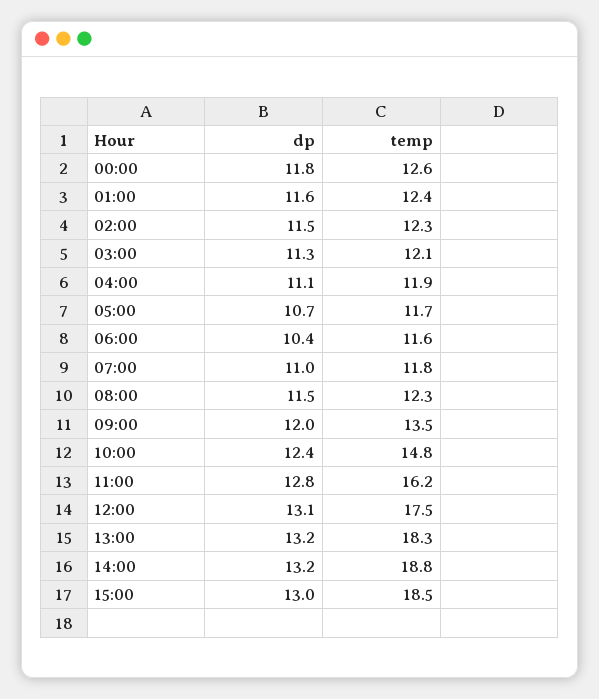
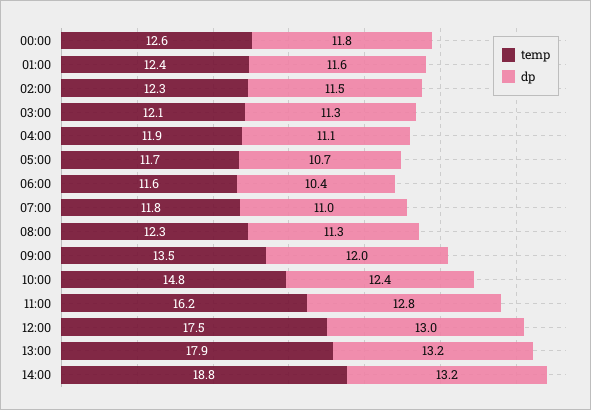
  {
    "dp": {
      "00:00": 11.8,
      "01:00": 11.6,
      "02:00": 11.5,
      "03:00": 11.3,
      "04:00": 11.1,
      "05:00": 10.7,
      "06:00": 10.4,
      "07:00": 11,
-     "08:00": 11.5,
+     "08:00": 11.3,
      "09:00": 12,
      "10:00": 12.4,
      "11:00": 12.8,
-     "12:00": 13.1,
+     "12:00": 13,
      "13:00": 13.2,
-     "14:00": 13.2,
+     "14:00": 13.2
-     "15:00": 13
    },
    "temp": {
      "00:00": 12.6,
      "01:00": 12.4,
      "02:00": 12.3,
      "03:00": 12.1,
      "04:00": 11.9,
      "05:00": 11.7,
      "06:00": 11.6,
      "07:00": 11.8,
      "08:00": 12.3,
      "09:00": 13.5,
      "10:00": 14.8,
      "11:00": 16.2,
      "12:00": 17.5,
-     "13:00": 18.3,
+     "13:00": 17.9,
-     "14:00": 18.8,
+     "14:00": 18.8
-     "15:00": 18.5
    }
  }

